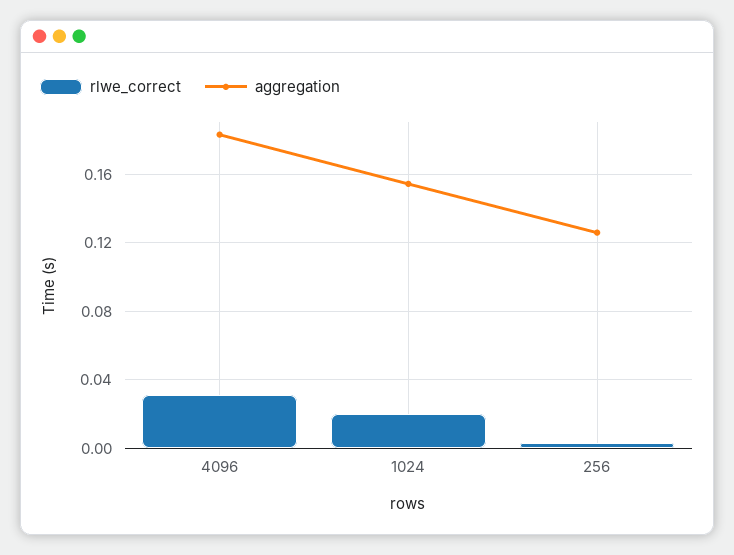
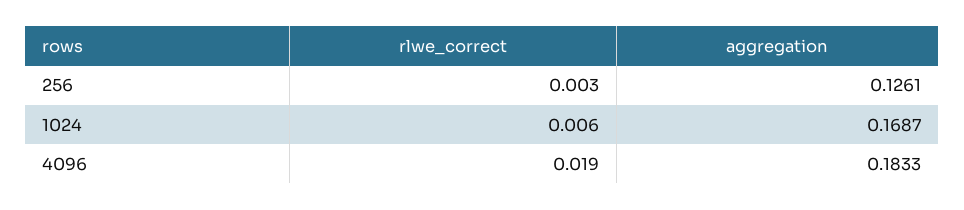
  {
    "rlwe_correct": {
-     "4096": 0.03,
+     "4096": 0.019,
-     "1024": 0.02,
+     "1024": 0.006,
      "256": 0.003
    },
    "aggregation": {
      "4096": 0.1833,
-     "1024": 0.155,
+     "1024": 0.1687,
      "256": 0.1261
    }
  }

